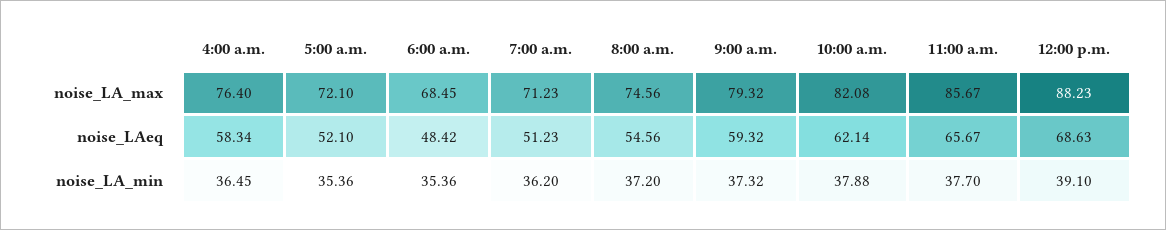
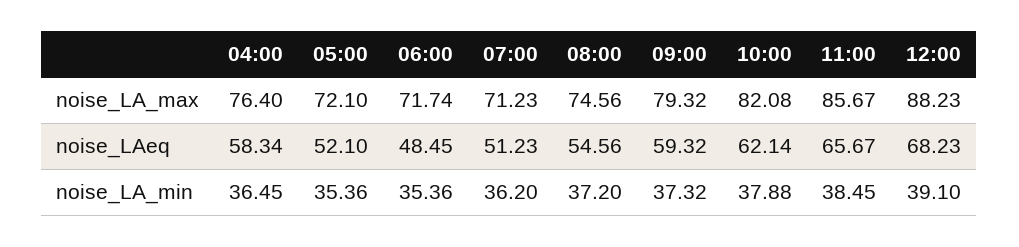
  {
    "4:00 a.m.": {
      "noise_LA_max": 76.4,
      "noise_LAeq": 58.34,
      "noise_LA_min": 36.45
    },
    "5:00 a.m.": {
      "noise_LA_max": 72.1,
      "noise_LAeq": 52.1,
      "noise_LA_min": 35.36
    },
    "6:00 a.m.": {
-     "noise_LA_max": 68.45,
+     "noise_LA_max": 71.74,
-     "noise_LAeq": 48.42,
+     "noise_LAeq": 48.45,
      "noise_LA_min": 35.36
    },
    "7:00 a.m.": {
      "noise_LA_max": 71.23,
      "noise_LAeq": 51.23,
      "noise_LA_min": 36.2
    },
    "8:00 a.m.": {
      "noise_LA_max": 74.56,
      "noise_LAeq": 54.56,
      "noise_LA_min": 37.2
    },
    "9:00 a.m.": {
      "noise_LA_max": 79.32,
      "noise_LAeq": 59.32,
      "noise_LA_min": 37.32
    },
    "10:00 a.m.": {
      "noise_LA_max": 82.08,
      "noise_LAeq": 62.14,
      "noise_LA_min": 37.88
    },
    "11:00 a.m.": {
      "noise_LA_max": 85.67,
      "noise_LAeq": 65.67,
-     "noise_LA_min": 37.7
+     "noise_LA_min": 38.45
    },
    "12:00 p.m.": {
      "noise_LA_max": 88.23,
-     "noise_LAeq": 68.63,
+     "noise_LAeq": 68.23,
      "noise_LA_min": 39.1
    }
  }

